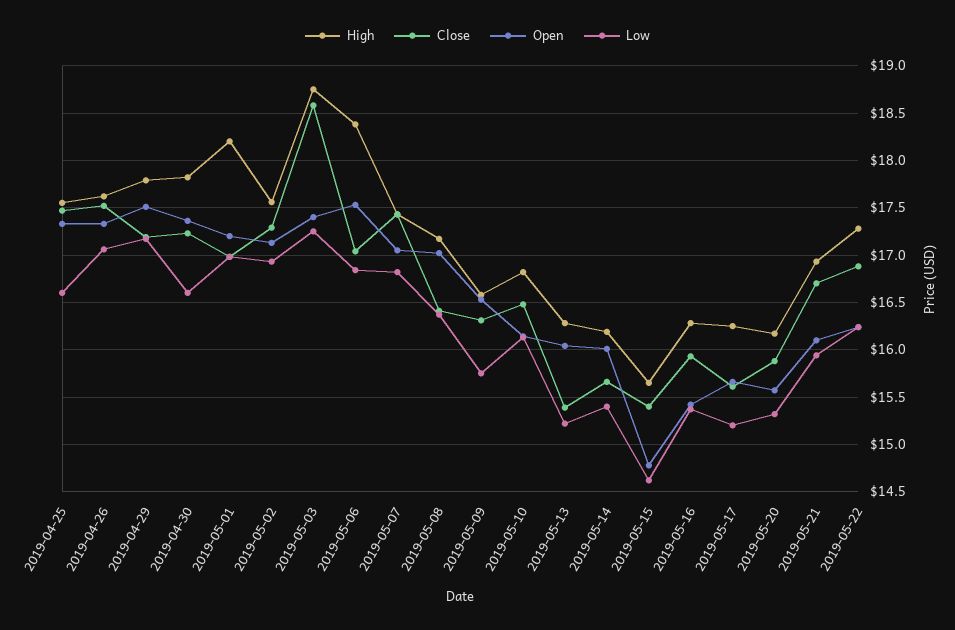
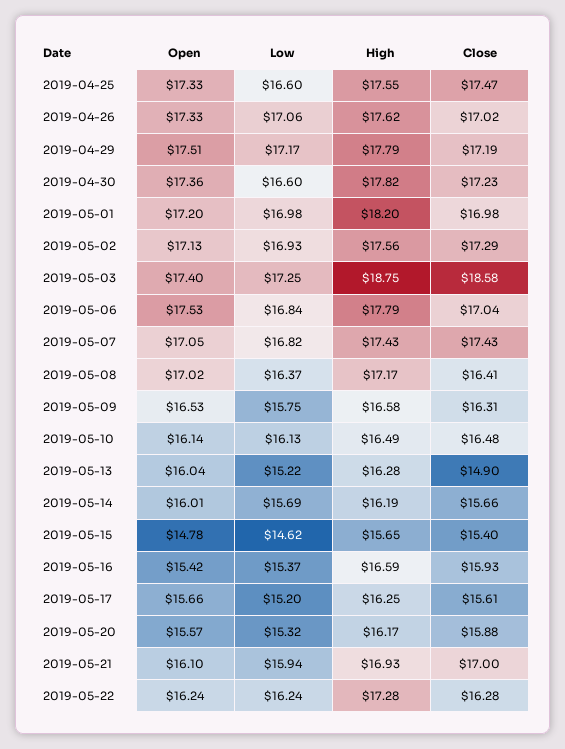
  {
    "High": {
      "2019-04-25": 17.55,
      "2019-04-26": 17.62,
      "2019-04-29": 17.79,
      "2019-04-30": 17.82,
      "2019-05-01": 18.2,
      "2019-05-02": 17.56,
      "2019-05-03": 18.75,
-     "2019-05-06": 18.4,
+     "2019-05-06": 17.79,
      "2019-05-07": 17.43,
      "2019-05-08": 17.17,
      "2019-05-09": 16.58,
-     "2019-05-10": 16.8,
+     "2019-05-10": 16.49,
      "2019-05-13": 16.28,
      "2019-05-14": 16.19,
      "2019-05-15": 15.65,
-     "2019-05-16": 16.3,
+     "2019-05-16": 16.59,
      "2019-05-17": 16.25,
      "2019-05-20": 16.17,
      "2019-05-21": 16.93,
      "2019-05-22": 17.28
    },
    "Close": {
      "2019-04-25": 17.47,
-     "2019-04-26": 17.5,
+     "2019-04-26": 17.02,
      "2019-04-29": 17.19,
      "2019-04-30": 17.23,
      "2019-05-01": 16.98,
      "2019-05-02": 17.29,
      "2019-05-03": 18.58,
      "2019-05-06": 17.04,
      "2019-05-07": 17.43,
      "2019-05-08": 16.41,
      "2019-05-09": 16.31,
      "2019-05-10": 16.48,
-     "2019-05-13": 15.4,
+     "2019-05-13": 14.9,
      "2019-05-14": 15.66,
      "2019-05-15": 15.4,
      "2019-05-16": 15.93,
      "2019-05-17": 15.61,
      "2019-05-20": 15.88,
-     "2019-05-21": 16.7,
+     "2019-05-21": 17,
-     "2019-05-22": 16.9
+     "2019-05-22": 16.28
    },
    "Open": {
      "2019-04-25": 17.33,
      "2019-04-26": 17.33,
      "2019-04-29": 17.51,
      "2019-04-30": 17.36,
      "2019-05-01": 17.2,
      "2019-05-02": 17.13,
      "2019-05-03": 17.4,
      "2019-05-06": 17.53,
      "2019-05-07": 17.05,
      "2019-05-08": 17.02,
      "2019-05-09": 16.53,
      "2019-05-10": 16.14,
      "2019-05-13": 16.04,
      "2019-05-14": 16.01,
      "2019-05-15": 14.78,
      "2019-05-16": 15.42,
      "2019-05-17": 15.66,
      "2019-05-20": 15.57,
      "2019-05-21": 16.1,
      "2019-05-22": 16.24
    },
    "Low": {
      "2019-04-25": 16.6,
      "2019-04-26": 17.06,
      "2019-04-29": 17.17,
      "2019-04-30": 16.6,
      "2019-05-01": 16.98,
      "2019-05-02": 16.93,
      "2019-05-03": 17.25,
      "2019-05-06": 16.84,
      "2019-05-07": 16.82,
      "2019-05-08": 16.37,
      "2019-05-09": 15.75,
      "2019-05-10": 16.13,
      "2019-05-13": 15.22,
-     "2019-05-14": 15.4,
+     "2019-05-14": 15.69,
      "2019-05-15": 14.62,
      "2019-05-16": 15.37,
      "2019-05-17": 15.2,
      "2019-05-20": 15.32,
      "2019-05-21": 15.94,
      "2019-05-22": 16.24
    }
  }

